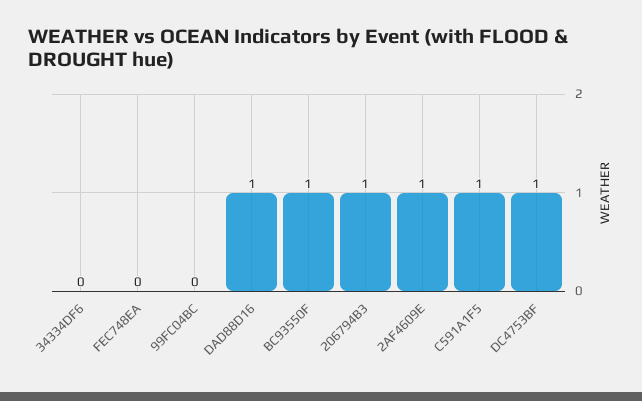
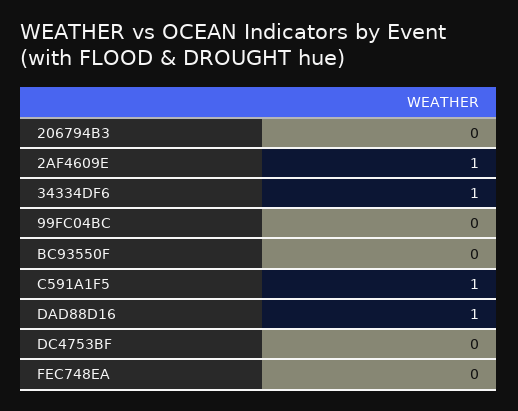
  {
-   "34334DF6": 0,
+   "34334DF6": 1,
    "FEC748EA": 0,
    "99FC04BC": 0,
    "DAD88D16": 1,
-   "BC93550F": 1,
+   "BC93550F": 0,
-   "206794B3": 1,
+   "206794B3": 0,
    "2AF4609E": 1,
    "C591A1F5": 1,
-   "DC4753BF": 1
+   "DC4753BF": 0
  }

